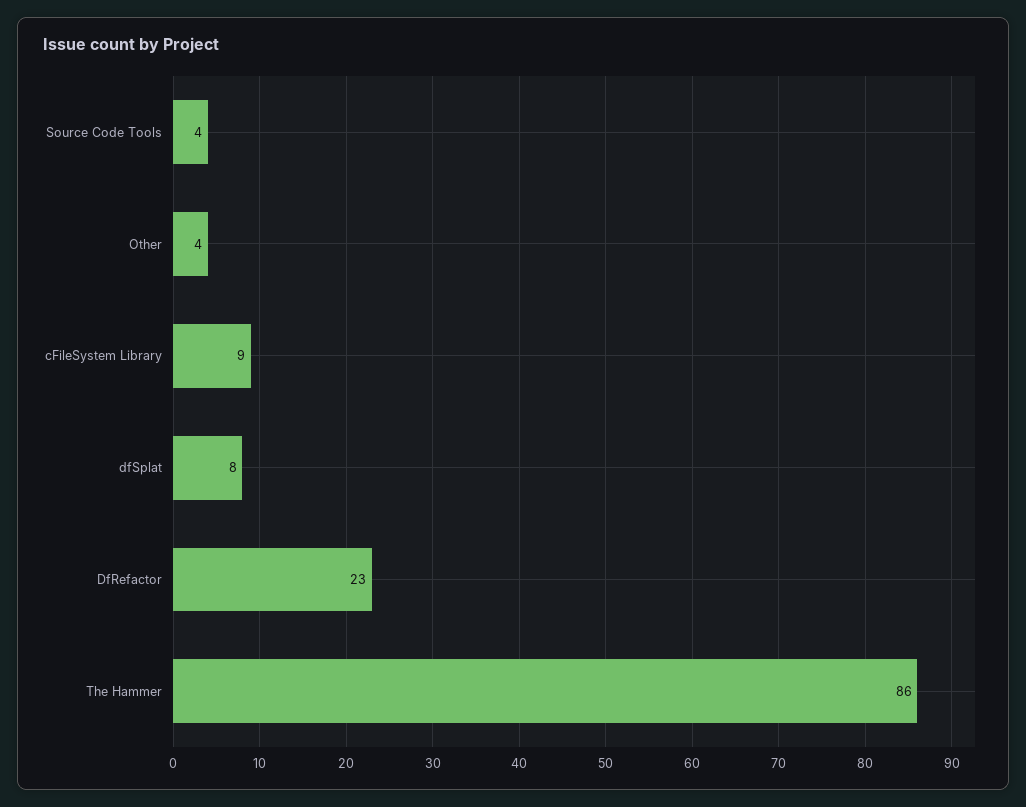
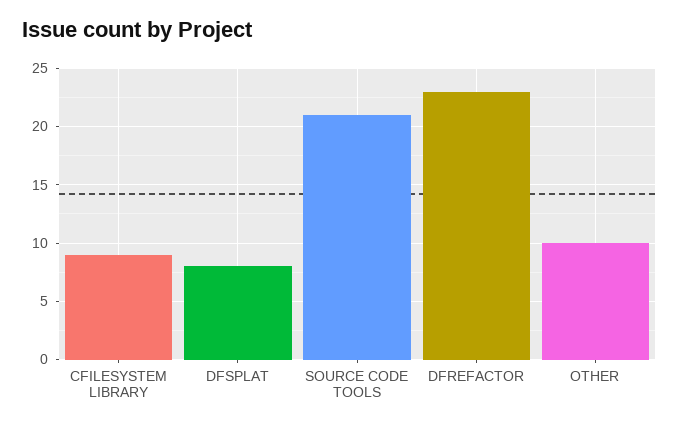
  {
-   "Source Code Tools": 4,
+   "Source Code Tools": 21,
-   "Other": 4,
+   "Other": 10,
    "cFileSystem Library": 9,
    "dfSplat": 8,
-   "DfRefactor": 23,
+   "DfRefactor": 23
-   "The Hammer": 86
  }

